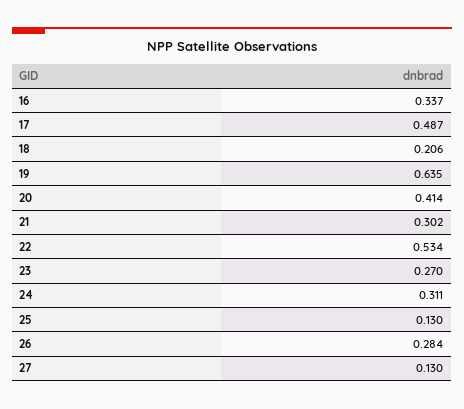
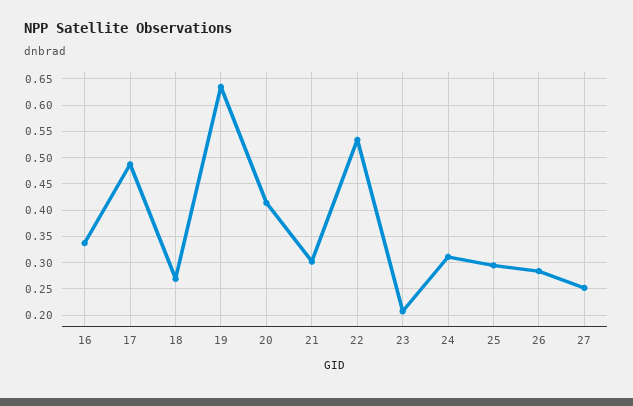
  {
    "16": 0.337,
    "17": 0.487,
-   "18": 0.206,
+   "18": 0.275,
    "19": 0.635,
    "20": 0.414,
    "21": 0.302,
    "22": 0.534,
-   "23": 0.27,
+   "23": 0.2,
    "24": 0.311,
-   "25": 0.13,
+   "25": 0.3,
    "26": 0.284,
-   "27": 0.13
+   "27": 0.25
  }

